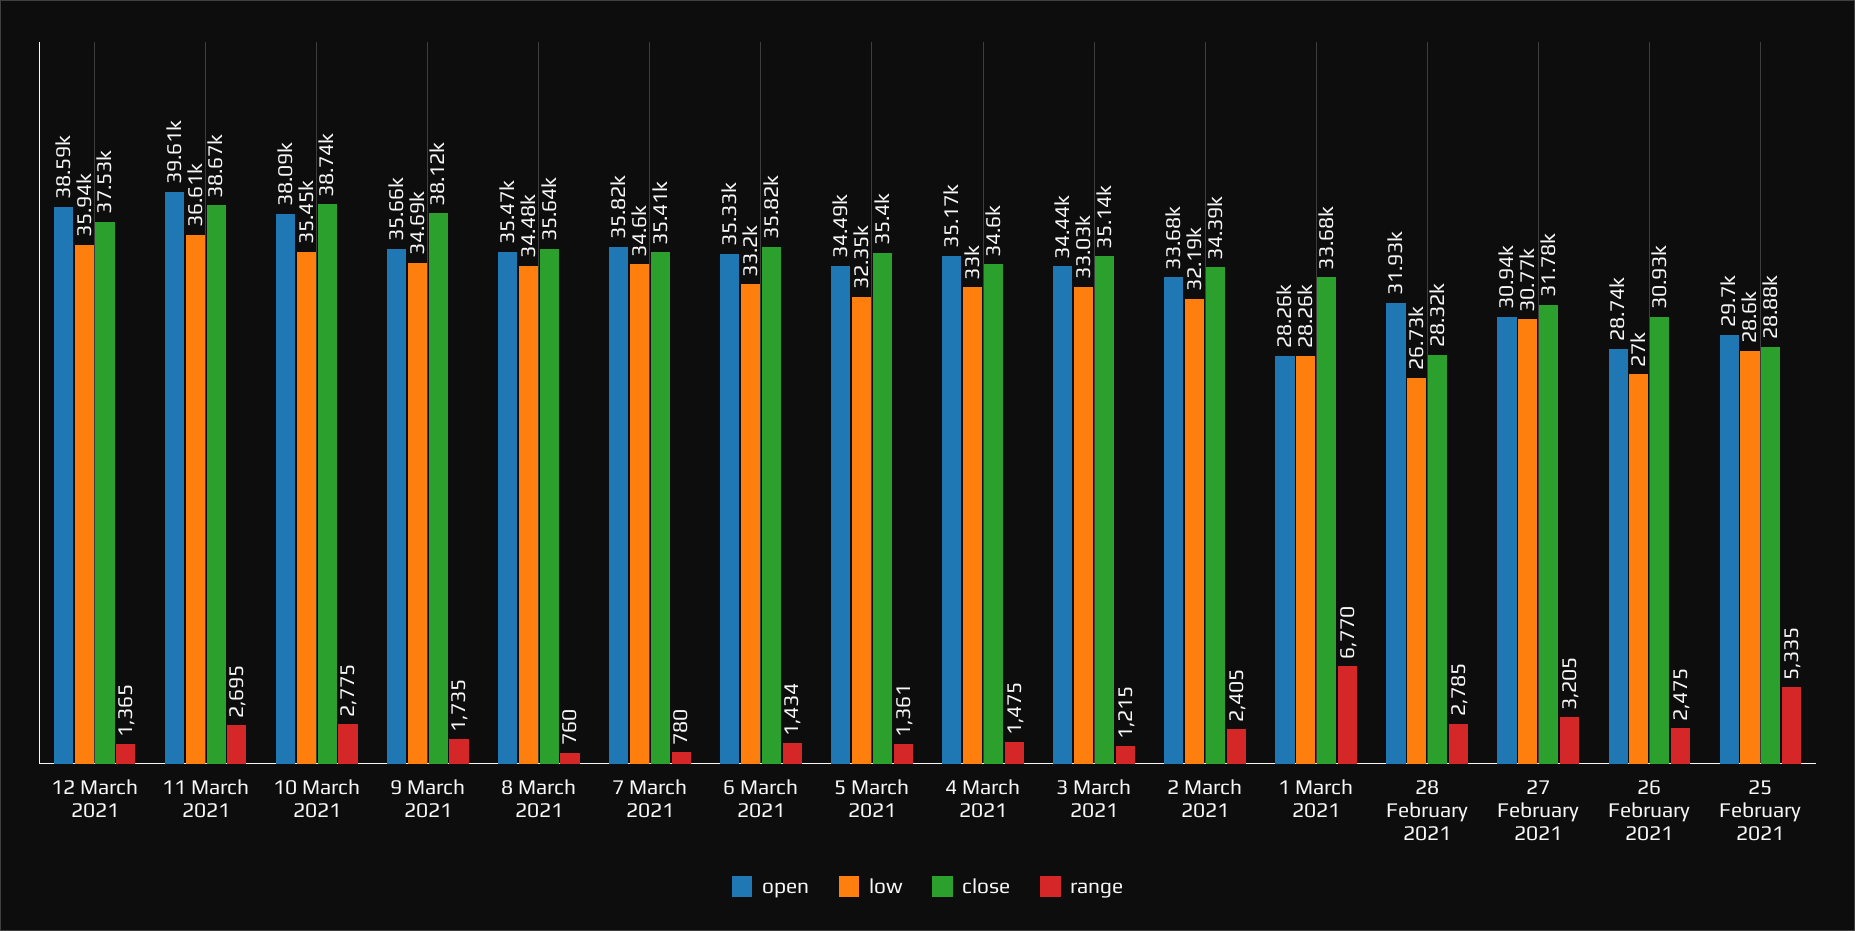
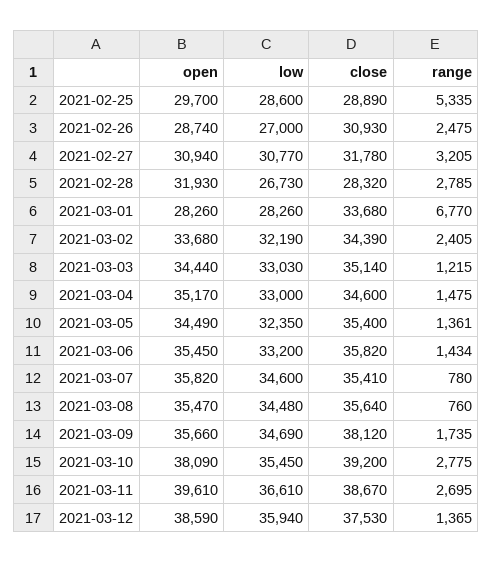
  {
    "open": {
      "12 March 2021": 38590,
      "11 March 2021": 39610,
      "10 March 2021": 38090,
      "9 March 2021": 35660,
      "8 March 2021": 35470,
      "7 March 2021": 35820,
-     "6 March 2021": 35330,
+     "6 March 2021": 35450,
      "5 March 2021": 34490,
      "4 March 2021": 35170,
      "3 March 2021": 34440,
      "2 March 2021": 33680,
      "1 March 2021": 28260,
      "28 February 2021": 31930,
      "27 February 2021": 30940,
      "26 February 2021": 28740,
      "25 February 2021": 29700
    },
    "low": {
      "12 March 2021": 35940,
      "11 March 2021": 36610,
      "10 March 2021": 35450,
      "9 March 2021": 34690,
      "8 March 2021": 34480,
      "7 March 2021": 34600,
      "6 March 2021": 33200,
      "5 March 2021": 32350,
      "4 March 2021": 33000,
      "3 March 2021": 33030,
      "2 March 2021": 32190,
      "1 March 2021": 28260,
      "28 February 2021": 26730,
      "27 February 2021": 30770,
      "26 February 2021": 27000,
      "25 February 2021": 28600
    },
    "close": {
      "12 March 2021": 37530,
      "11 March 2021": 38670,
-     "10 March 2021": 38740,
+     "10 March 2021": 39200,
      "9 March 2021": 38120,
      "8 March 2021": 35640,
      "7 March 2021": 35410,
      "6 March 2021": 35820,
      "5 March 2021": 35400,
      "4 March 2021": 34600,
      "3 March 2021": 35140,
      "2 March 2021": 34390,
      "1 March 2021": 33680,
      "28 February 2021": 28320,
      "27 February 2021": 31780,
      "26 February 2021": 30930,
-     "25 February 2021": 28880
+     "25 February 2021": 28890
    },
    "range": {
      "12 March 2021": 1365,
      "11 March 2021": 2695,
      "10 March 2021": 2775,
      "9 March 2021": 1735,
      "8 March 2021": 760,
      "7 March 2021": 780,
      "6 March 2021": 1434,
      "5 March 2021": 1361,
      "4 March 2021": 1475,
      "3 March 2021": 1215,
      "2 March 2021": 2405,
      "1 March 2021": 6770,
      "28 February 2021": 2785,
      "27 February 2021": 3205,
      "26 February 2021": 2475,
      "25 February 2021": 5335
    }
  }

